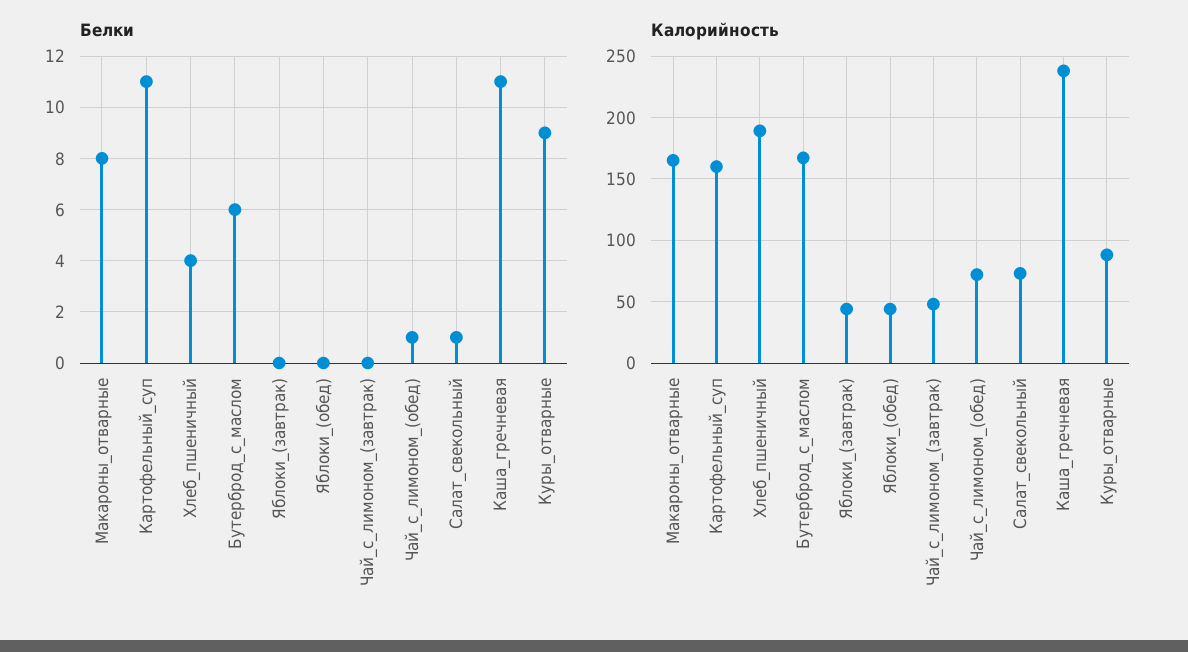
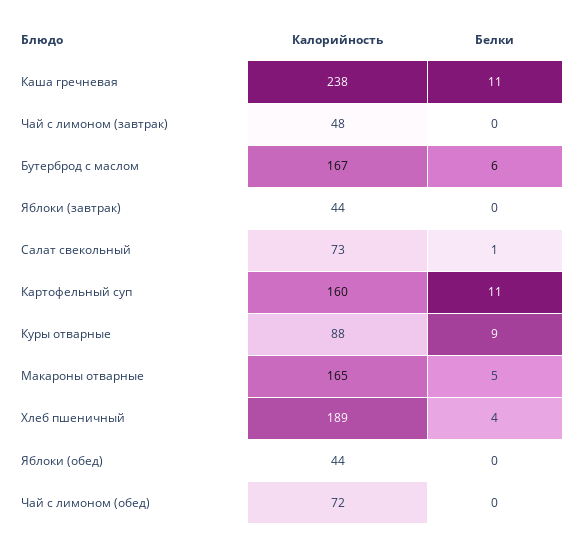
  {
    "Белки": {
-     "Макароны_отварные": 8,
+     "Макароны_отварные": 5,
      "Картофельный_суп": 11,
      "Хлеб_пшеничный": 4,
      "Бутерброд_с_маслом": 6,
      "Яблоки_(завтрак)": 0,
      "Яблоки_(обед)": 0,
      "Чай_с_лимоном_(завтрак)": 0,
-     "Чай_с_лимоном_(обед)": 1,
+     "Чай_с_лимоном_(обед)": 0,
      "Салат_свекольный": 1,
      "Каша_гречневая": 11,
      "Куры_отварные": 9
    },
    "Калорийность": {
      "Макароны_отварные": 165,
      "Картофельный_суп": 160,
      "Хлеб_пшеничный": 189,
      "Бутерброд_с_маслом": 167,
      "Яблоки_(завтрак)": 44,
      "Яблоки_(обед)": 44,
      "Чай_с_лимоном_(завтрак)": 48,
      "Чай_с_лимоном_(обед)": 72,
      "Салат_свекольный": 73,
      "Каша_гречневая": 238,
      "Куры_отварные": 88
    }
  }

